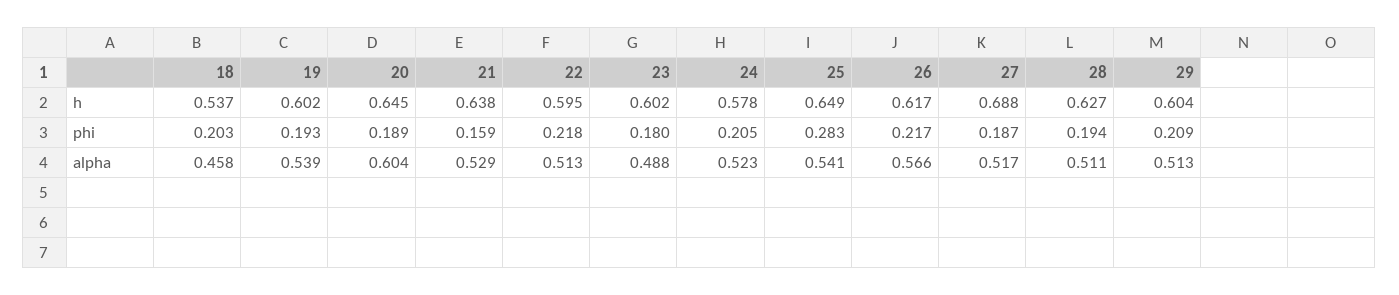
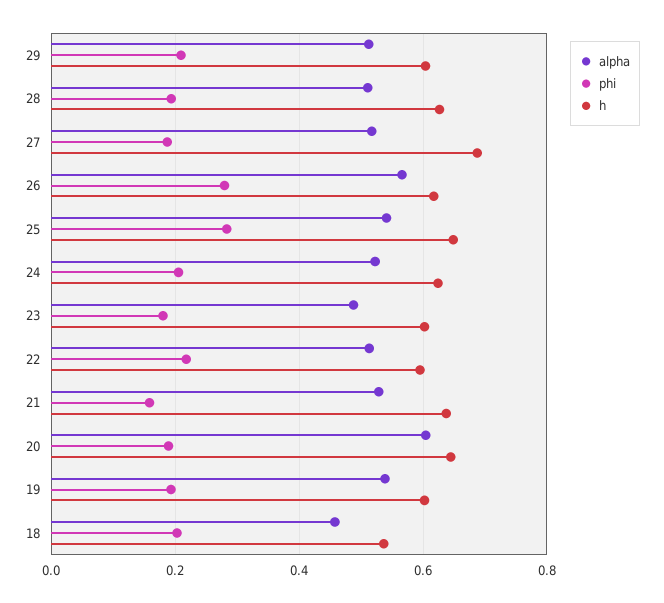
  {
    "h": {
      "18": 0.537,
      "19": 0.602,
      "20": 0.645,
      "21": 0.638,
      "22": 0.595,
      "23": 0.602,
-     "24": 0.578,
+     "24": 0.62,
      "25": 0.649,
      "26": 0.617,
      "27": 0.688,
      "28": 0.627,
      "29": 0.604
    },
    "phi": {
      "18": 0.203,
      "19": 0.193,
      "20": 0.189,
      "21": 0.159,
      "22": 0.218,
      "23": 0.18,
      "24": 0.205,
      "25": 0.283,
-     "26": 0.217,
+     "26": 0.28,
      "27": 0.187,
      "28": 0.194,
      "29": 0.209
    },
    "alpha": {
      "18": 0.458,
      "19": 0.539,
      "20": 0.604,
      "21": 0.529,
      "22": 0.513,
      "23": 0.488,
      "24": 0.523,
      "25": 0.541,
      "26": 0.566,
      "27": 0.517,
      "28": 0.511,
      "29": 0.513
    }
  }

